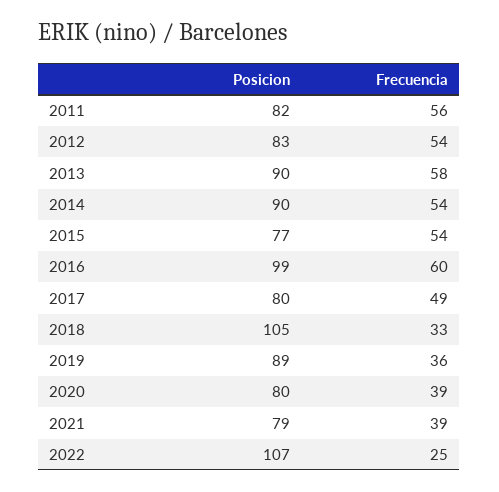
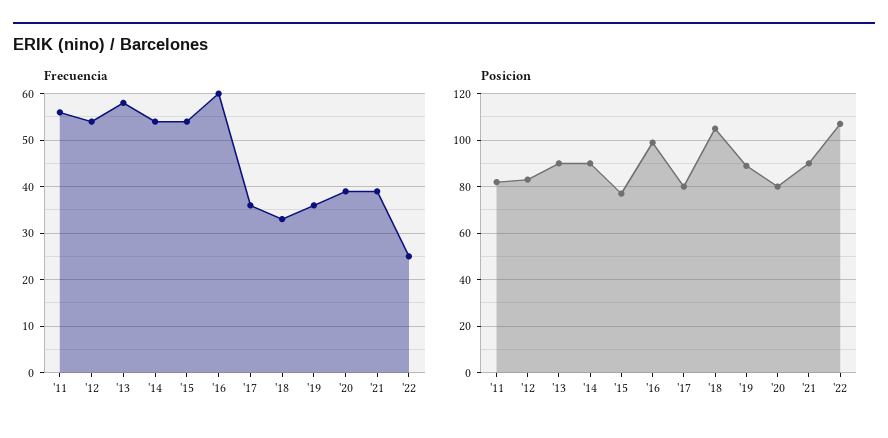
  {
    "Posicion": {
      "2011": 82,
      "2012": 83,
      "2013": 90,
      "2014": 90,
      "2015": 77,
      "2016": 99,
      "2017": 80,
      "2018": 105,
      "2019": 89,
      "2020": 80,
-     "2021": 79,
+     "2021": 90,
      "2022": 107
    },
    "Frecuencia": {
      "2011": 56,
      "2012": 54,
      "2013": 58,
      "2014": 54,
      "2015": 54,
      "2016": 60,
-     "2017": 49,
+     "2017": 35,
      "2018": 33,
      "2019": 36,
      "2020": 39,
      "2021": 39,
      "2022": 25
    }
  }

